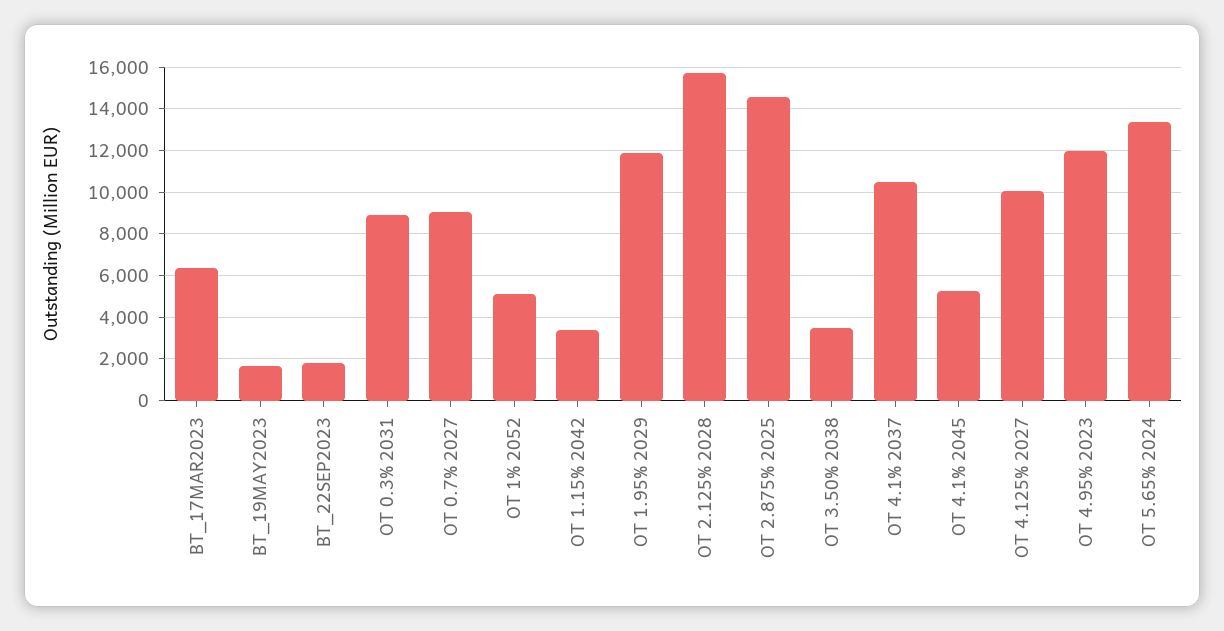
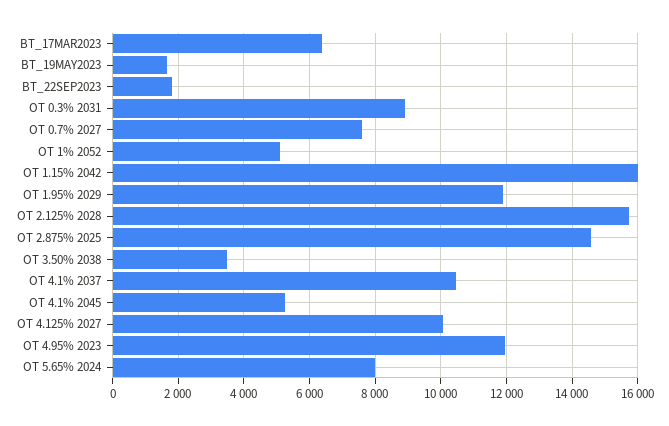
  {
    "BT_17MAR2023": 6400,
    "BT_19MAY2023": 1600,
    "BT_22SEP2023": 1800,
    "OT 0.3% 2031": 9000,
-   "OT 0.7% 2027": 9000,
+   "OT 0.7% 2027": 7600,
    "OT 1% 2052": 5000,
-   "OT 1.15% 2042": 3500,
+   "OT 1.15% 2042": 16000,
    "OT 1.95% 2029": 11800,
    "OT 2.125% 2028": 15800,
    "OT 2.875% 2025": 14600,
    "OT 3.50% 2038": 3400,
    "OT 4.1% 2037": 10400,
    "OT 4.1% 2045": 5200,
    "OT 4.125% 2027": 10000,
    "OT 4.95% 2023": 12000,
-   "OT 5.65% 2024": 13500
+   "OT 5.65% 2024": 8000
  }

